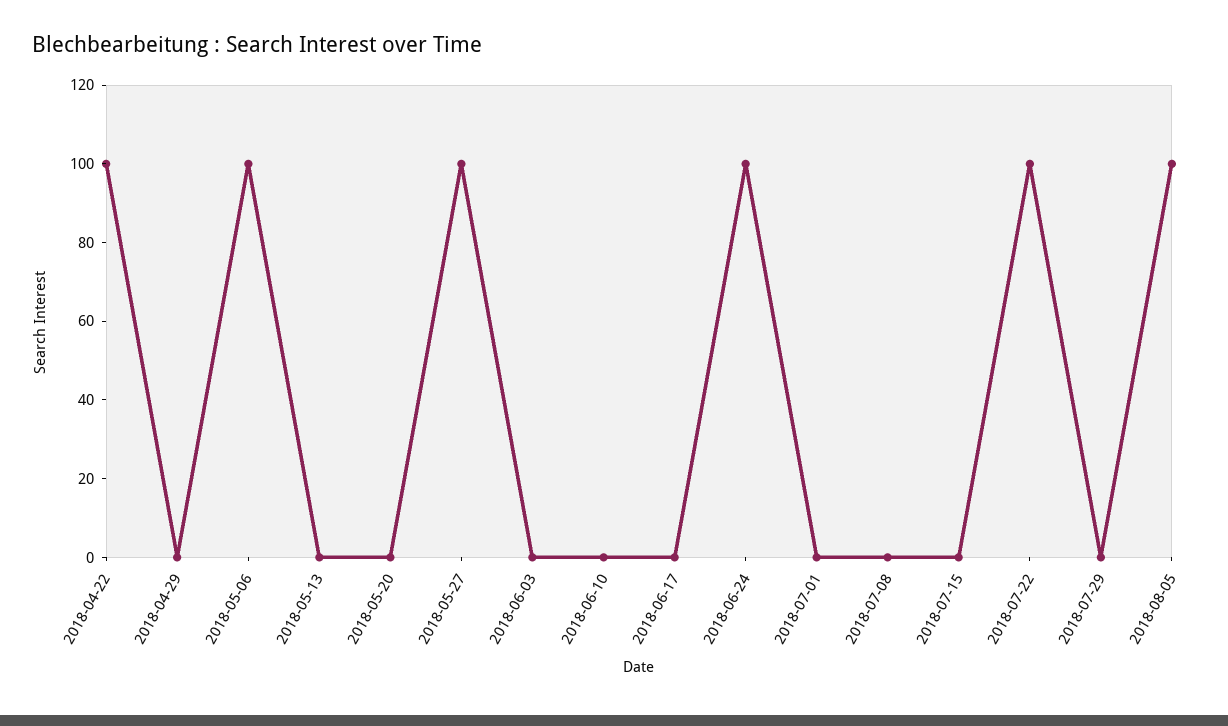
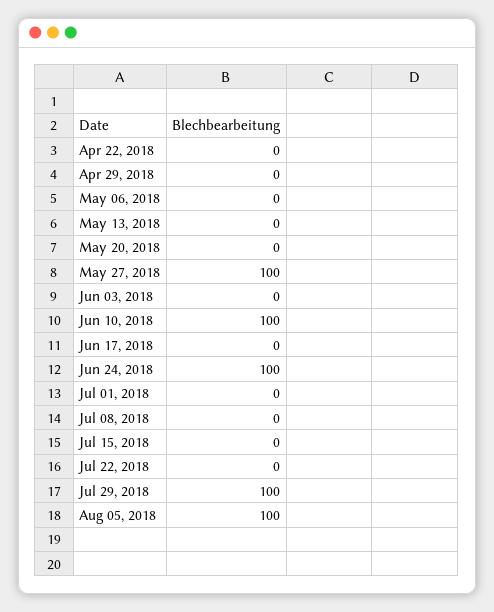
  {
-   "2018-04-22": 100,
+   "2018-04-22": 0,
    "2018-04-29": 0,
-   "2018-05-06": 100,
+   "2018-05-06": 0,
    "2018-05-13": 0,
    "2018-05-20": 0,
    "2018-05-27": 100,
    "2018-06-03": 0,
-   "2018-06-10": 0,
+   "2018-06-10": 100,
    "2018-06-17": 0,
    "2018-06-24": 100,
    "2018-07-01": 0,
    "2018-07-08": 0,
    "2018-07-15": 0,
-   "2018-07-22": 100,
+   "2018-07-22": 0,
-   "2018-07-29": 0,
+   "2018-07-29": 100,
    "2018-08-05": 100
  }

